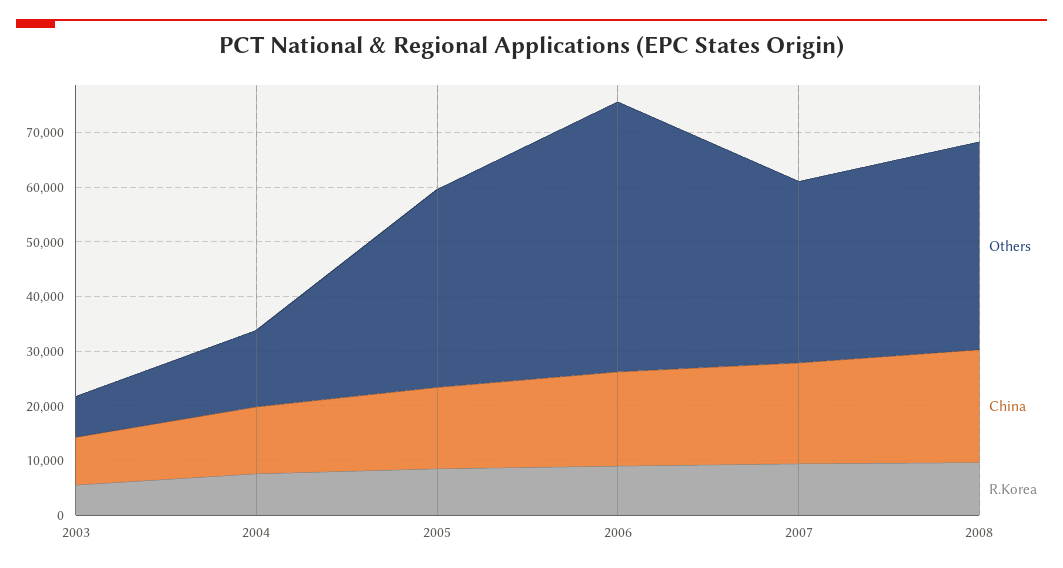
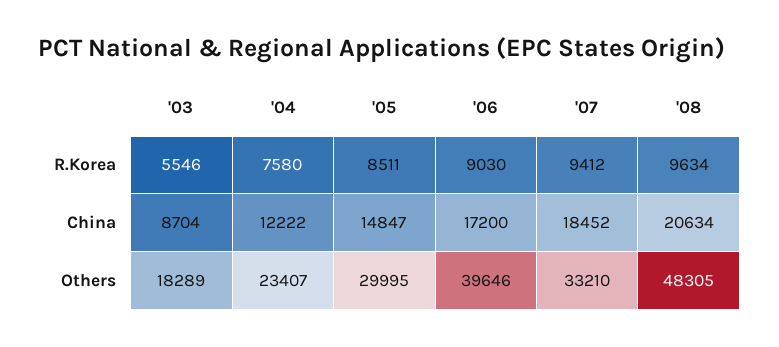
  {
    "Others": {
-     "2003": 8000,
+     "2003": 18289,
-     "2004": 14000,
+     "2004": 23407,
-     "2005": 36000,
+     "2005": 29995,
-     "2006": 50000,
+     "2006": 39646,
      "2007": 33210,
-     "2008": 38000
+     "2008": 48305
    },
    "China": {
      "2003": 8704,
      "2004": 12222,
      "2005": 14847,
      "2006": 17200,
      "2007": 18452,
      "2008": 20634
    },
    "R.Korea": {
      "2003": 5546,
      "2004": 7580,
      "2005": 8511,
      "2006": 9030,
      "2007": 9412,
      "2008": 9634
    }
  }

